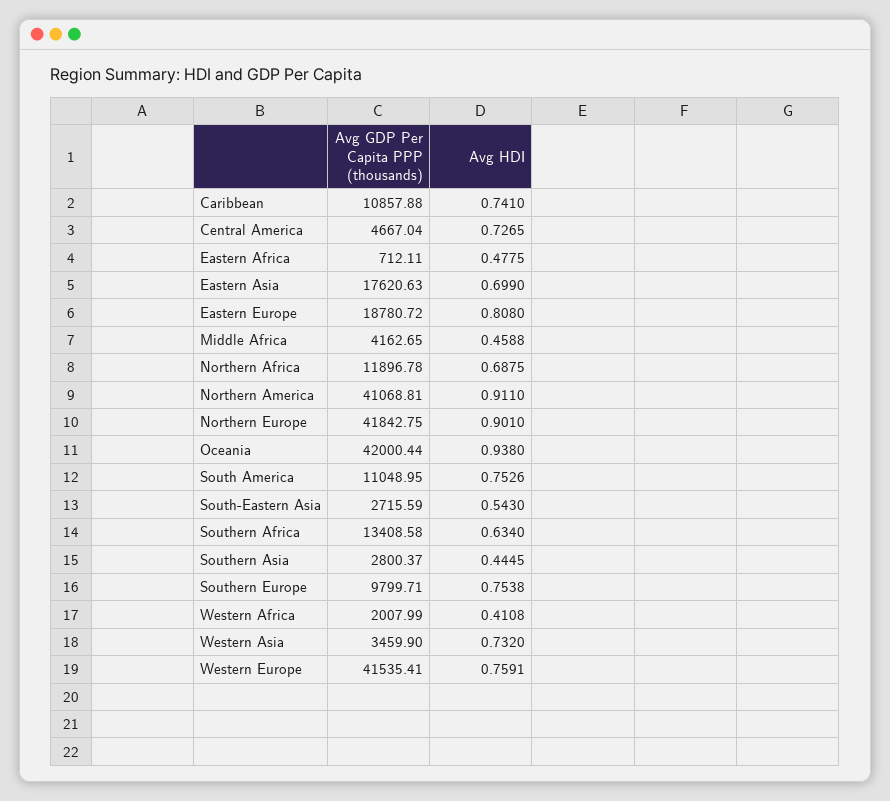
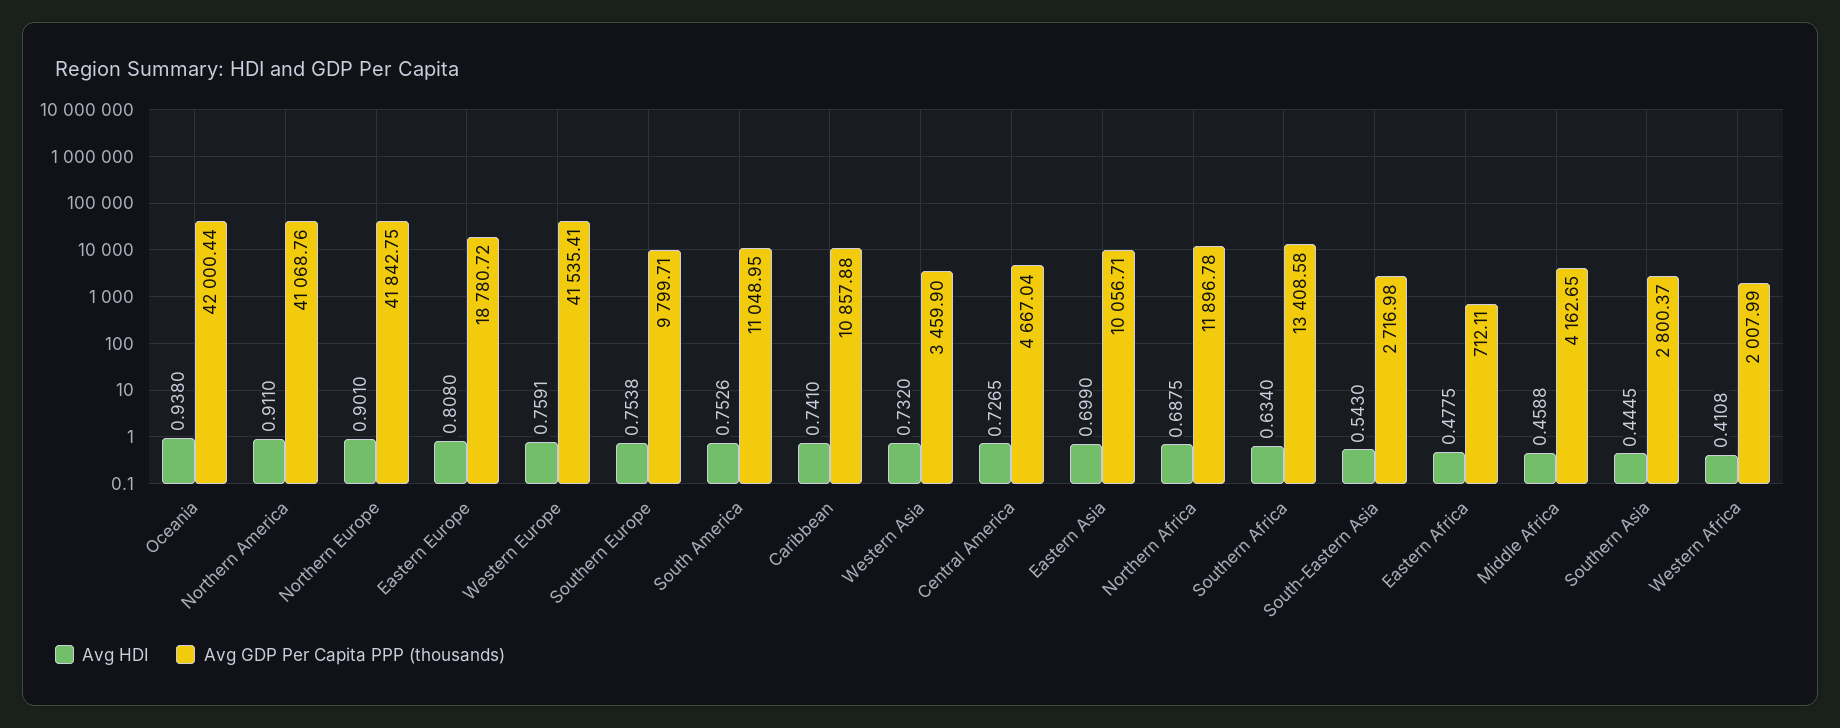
  {
    "Avg GDP Per Capita PPP (thousands)": {
      "Caribbean": 10857.88,
      "Central America": 4667.04,
      "Eastern Africa": 712.11,
-     "Eastern Asia": 17620.63,
+     "Eastern Asia": 10056.71,
      "Eastern Europe": 18780.72,
      "Middle Africa": 4162.65,
      "Northern Africa": 11896.78,
-     "Northern America": 41068.81,
+     "Northern America": 41068.76,
      "Northern Europe": 41842.75,
      "Oceania": 42000.44,
      "South America": 11048.95,
-     "South-Eastern Asia": 2715.59,
+     "South-Eastern Asia": 2716.98,
      "Southern Africa": 13408.58,
      "Southern Asia": 2800.37,
      "Southern Europe": 9799.71,
      "Western Africa": 2007.99,
      "Western Asia": 3459.9,
      "Western Europe": 41535.41
    },
    "Avg HDI": {
      "Caribbean": 0.741,
      "Central America": 0.7265,
      "Eastern Africa": 0.4775,
      "Eastern Asia": 0.699,
      "Eastern Europe": 0.808,
      "Middle Africa": 0.4588,
      "Northern Africa": 0.6875,
      "Northern America": 0.911,
      "Northern Europe": 0.901,
      "Oceania": 0.938,
      "South America": 0.7526,
      "South-Eastern Asia": 0.543,
      "Southern Africa": 0.634,
      "Southern Asia": 0.4445,
      "Southern Europe": 0.7538,
      "Western Africa": 0.4108,
      "Western Asia": 0.732,
      "Western Europe": 0.7591
    }
  }

